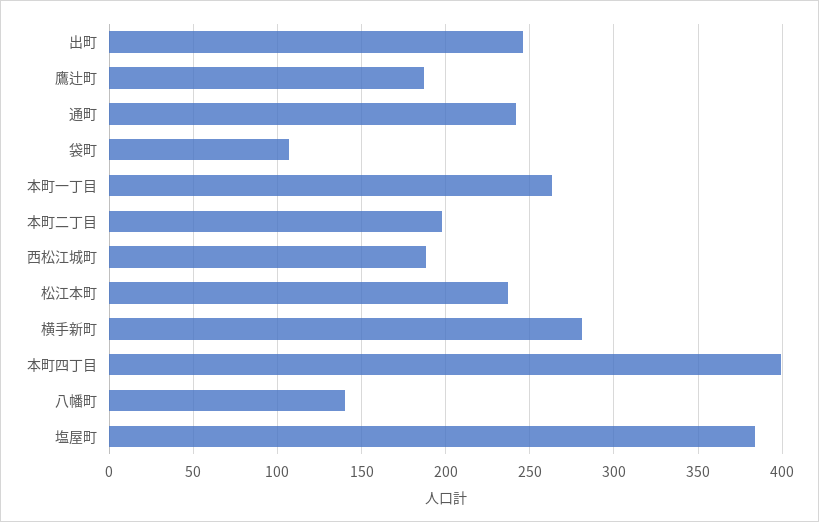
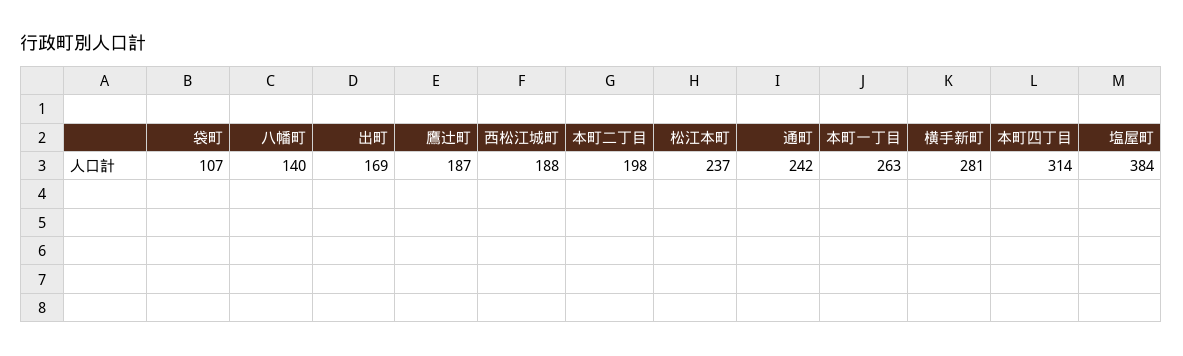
  {
-   "出町": 245,
+   "出町": 169,
    "鷹辻町": 187,
    "通町": 242,
    "袋町": 107,
    "本町一丁目": 263,
    "本町二丁目": 198,
    "西松江城町": 188,
    "松江本町": 237,
    "横手新町": 281,
-   "本町四丁目": 400,
+   "本町四丁目": 314,
    "八幡町": 140,
    "塩屋町": 384
  }

